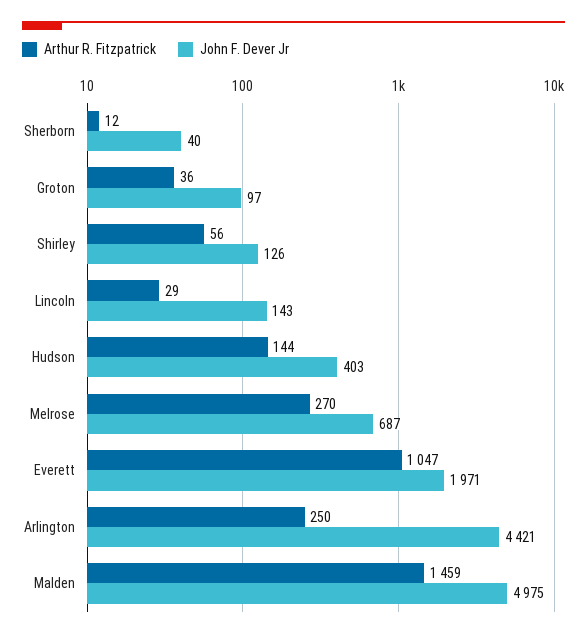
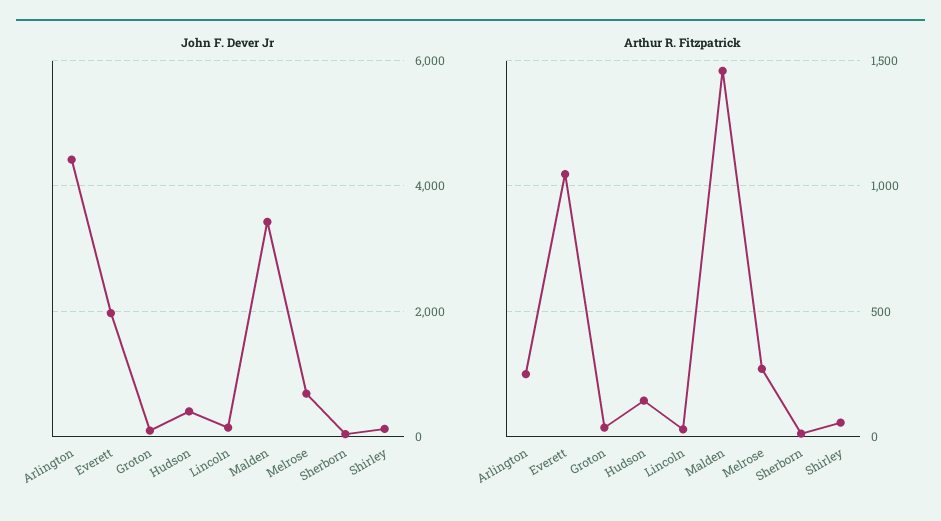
  {
    "Arthur R. Fitzpatrick": {
      "Sherborn": 12,
      "Groton": 36,
      "Shirley": 56,
      "Lincoln": 29,
      "Hudson": 144,
      "Melrose": 270,
      "Everett": 1047,
      "Arlington": 250,
      "Malden": 1459
    },
    "John F. Dever Jr": {
      "Sherborn": 40,
      "Groton": 97,
      "Shirley": 126,
      "Lincoln": 143,
      "Hudson": 403,
      "Melrose": 687,
      "Everett": 1971,
      "Arlington": 4421,
-     "Malden": 4975
+     "Malden": 3400
    }
  }

